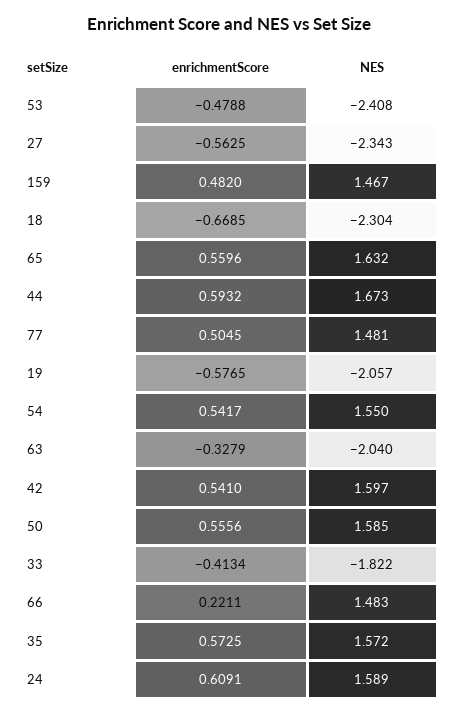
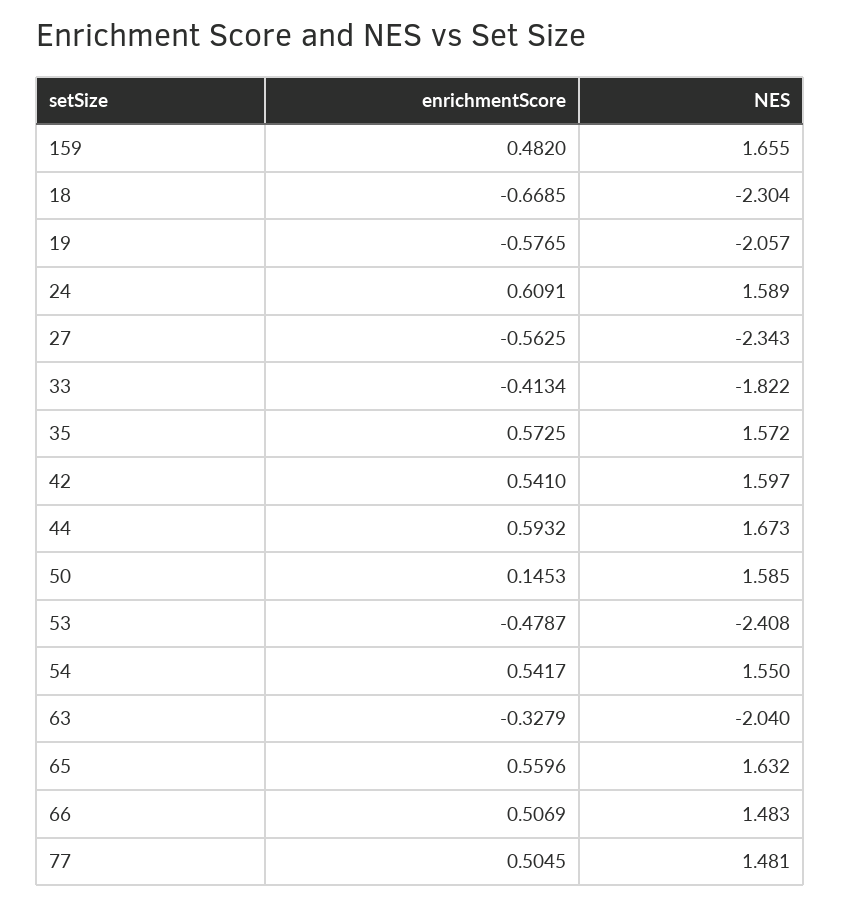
  {
    "enrichmentScore": {
-     "53": -0.4788,
+     "53": -0.4787,
      "27": -0.5625,
      "159": 0.482,
      "18": -0.6685,
      "65": 0.5596,
      "44": 0.5932,
      "77": 0.5045,
      "19": -0.5765,
      "54": 0.5417,
      "63": -0.3279,
      "42": 0.541,
-     "50": 0.5556,
+     "50": 0.1453,
      "33": -0.4134,
-     "66": 0.2211,
+     "66": 0.5069,
      "35": 0.5725,
      "24": 0.6091
    },
    "NES": {
      "53": -2.408,
      "27": -2.343,
-     "159": 1.467,
+     "159": 1.655,
      "18": -2.304,
      "65": 1.632,
      "44": 1.673,
      "77": 1.481,
      "19": -2.057,
      "54": 1.55,
      "63": -2.04,
      "42": 1.597,
      "50": 1.585,
      "33": -1.822,
      "66": 1.483,
      "35": 1.572,
      "24": 1.589
    }
  }

